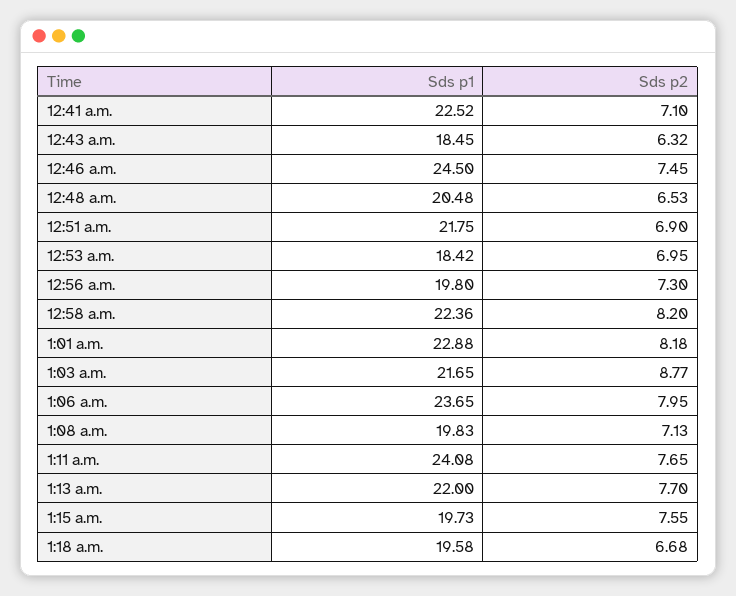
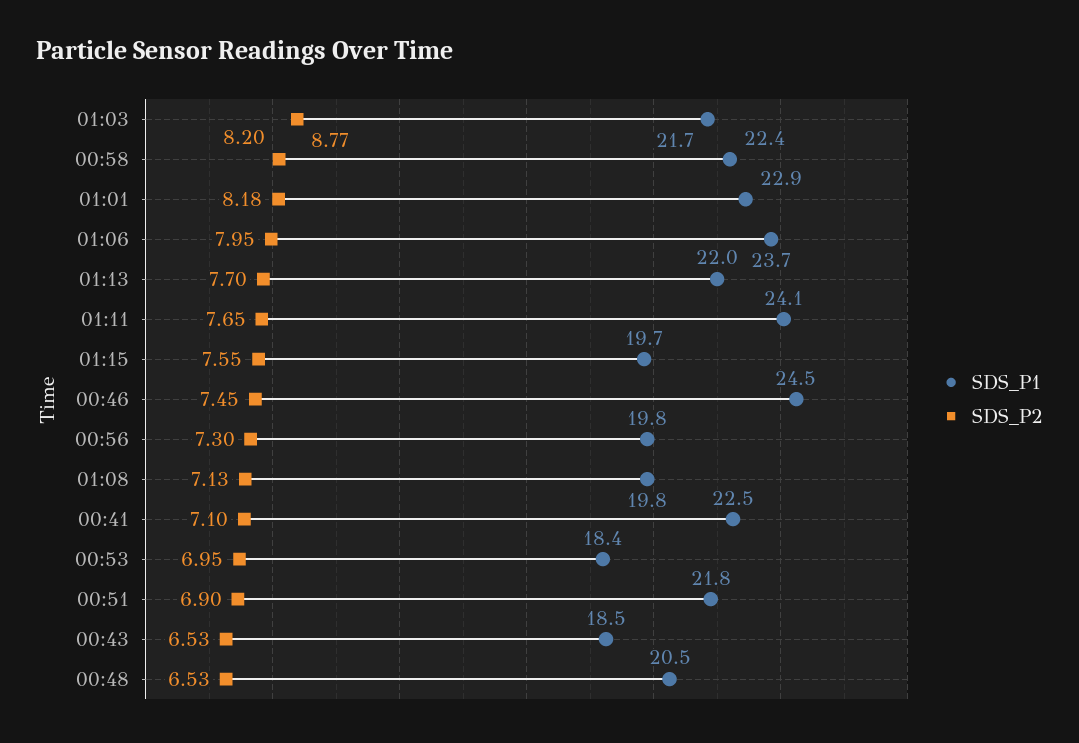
  {
    "Sds p1": {
      "12:41 a.m.": 22.52,
      "12:43 a.m.": 18.45,
      "12:46 a.m.": 24.5,
      "12:48 a.m.": 20.48,
      "12:51 a.m.": 21.75,
      "12:53 a.m.": 18.42,
      "12:56 a.m.": 19.8,
      "12:58 a.m.": 22.36,
      "1:01 a.m.": 22.88,
      "1:03 a.m.": 21.65,
      "1:06 a.m.": 23.65,
      "1:08 a.m.": 19.83,
      "1:11 a.m.": 24.08,
      "1:13 a.m.": 22,
-     "1:15 a.m.": 19.73,
+     "1:15 a.m.": 19.73
-     "1:18 a.m.": 19.58
    },
    "Sds p2": {
      "12:41 a.m.": 7.1,
-     "12:43 a.m.": 6.32,
+     "12:43 a.m.": 6.53,
      "12:46 a.m.": 7.45,
      "12:48 a.m.": 6.53,
      "12:51 a.m.": 6.9,
      "12:53 a.m.": 6.95,
      "12:56 a.m.": 7.3,
      "12:58 a.m.": 8.2,
      "1:01 a.m.": 8.18,
      "1:03 a.m.": 8.77,
      "1:06 a.m.": 7.95,
      "1:08 a.m.": 7.13,
      "1:11 a.m.": 7.65,
      "1:13 a.m.": 7.7,
-     "1:15 a.m.": 7.55,
+     "1:15 a.m.": 7.55
-     "1:18 a.m.": 6.68
    }
  }

